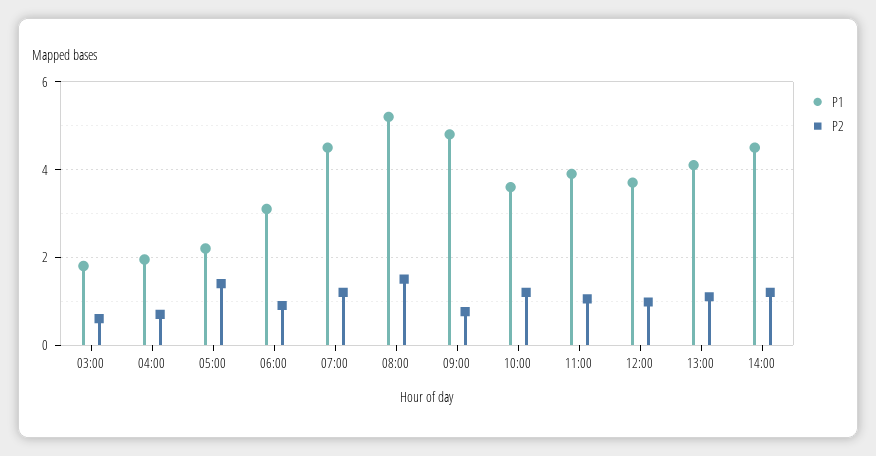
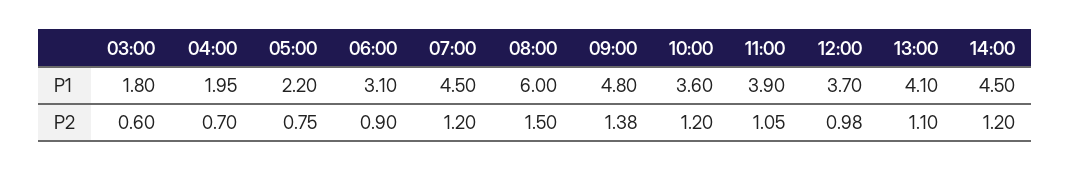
  {
    "P1": {
      "03:00": 1.8,
      "04:00": 1.95,
      "05:00": 2.2,
      "06:00": 3.1,
      "07:00": 4.5,
-     "08:00": 5.2,
+     "08:00": 6,
      "09:00": 4.8,
      "10:00": 3.6,
      "11:00": 3.9,
      "12:00": 3.7,
      "13:00": 4.1,
      "14:00": 4.5
    },
    "P2": {
      "03:00": 0.6,
      "04:00": 0.7,
-     "05:00": 1.4,
+     "05:00": 0.75,
      "06:00": 0.9,
      "07:00": 1.2,
      "08:00": 1.5,
-     "09:00": 0.8,
+     "09:00": 1.38,
      "10:00": 1.2,
      "11:00": 1.05,
      "12:00": 0.98,
      "13:00": 1.1,
      "14:00": 1.2
    }
  }

